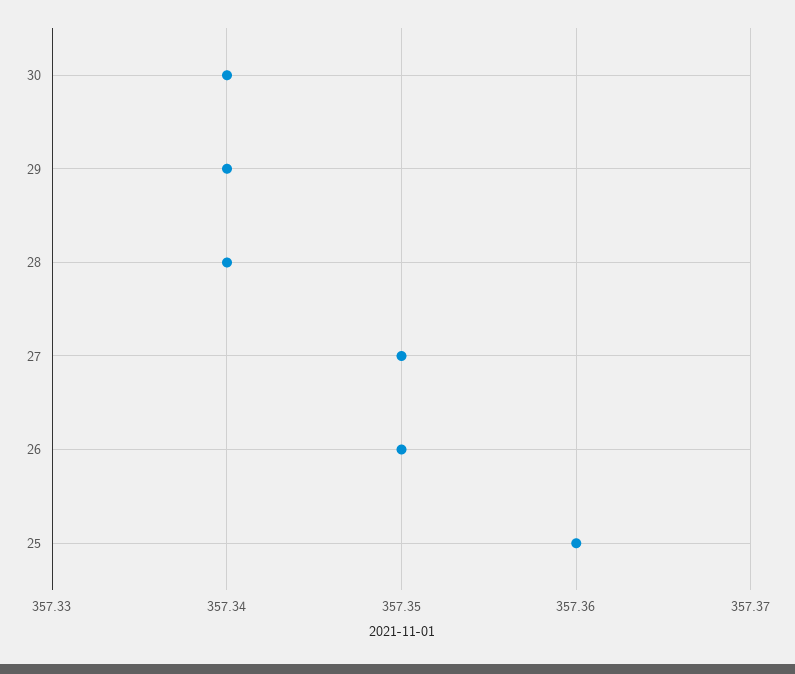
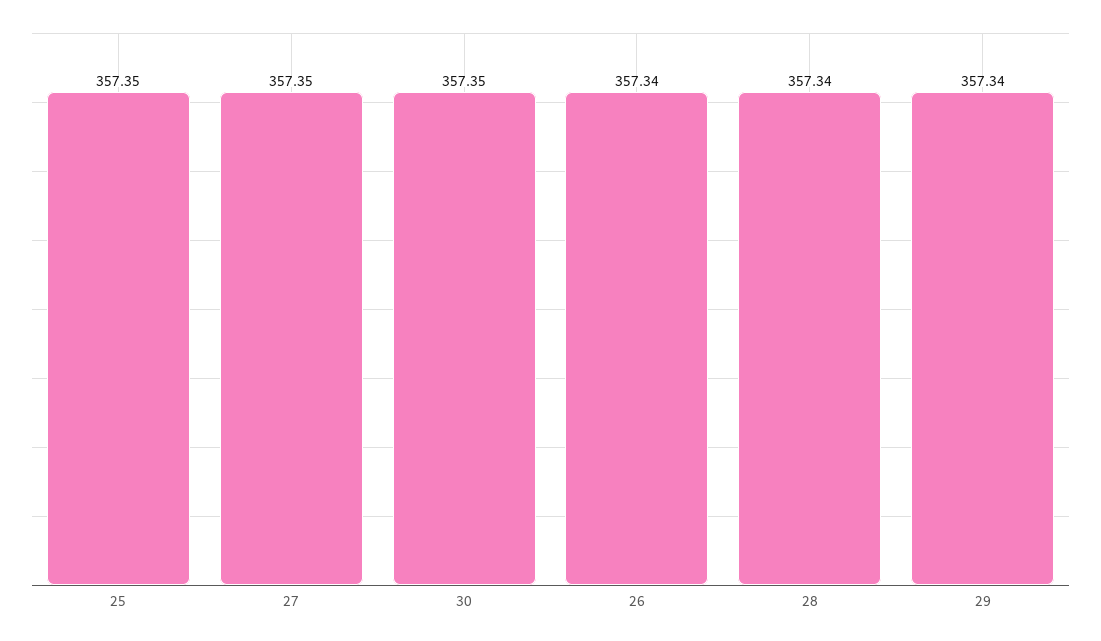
  {
-   "30": 357.34,
+   "30": 357.35,
    "29": 357.34,
    "28": 357.34,
    "27": 357.35,
-   "26": 357.35,
+   "26": 357.34,
-   "25": 357.36
+   "25": 357.35
  }

